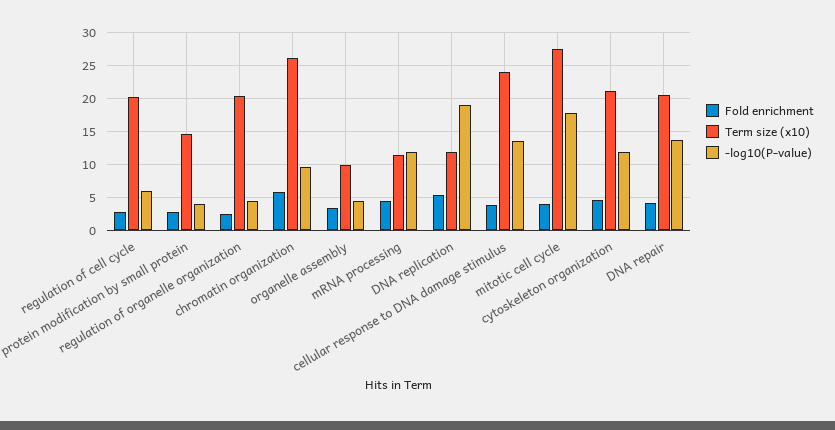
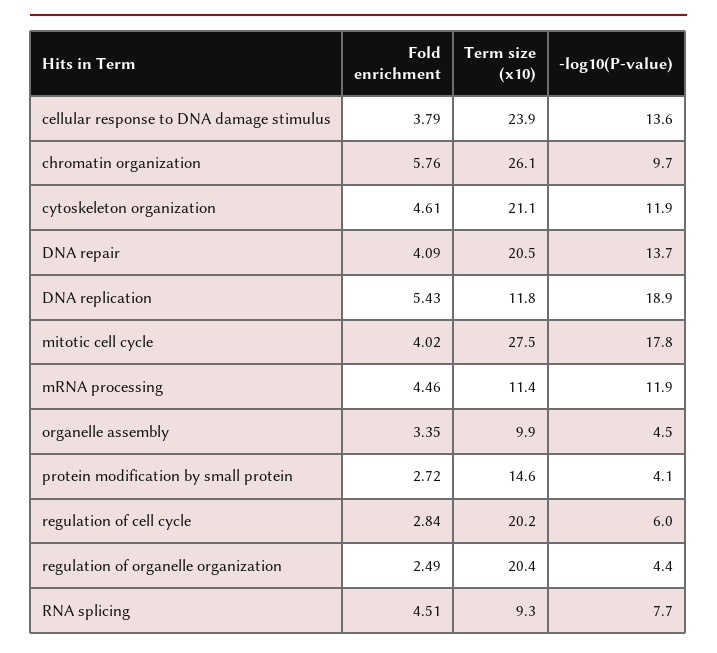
  {
    "Fold enrichment": {
      "regulation of cell cycle": 2.84,
      "protein modification by small protein": 2.72,
      "regulation of organelle organization": 2.49,
      "chromatin organization": 5.76,
      "organelle assembly": 3.35,
      "mRNA processing": 4.46,
      "DNA replication": 5.43,
      "cellular response to DNA damage stimulus": 3.79,
      "mitotic cell cycle": 4.02,
      "cytoskeleton organization": 4.61,
-     "DNA repair": 4.09
+     "DNA repair": 4.09,
+     "RNA splicing": 4.51
    },
    "Term size (x10)": {
      "regulation of cell cycle": 20.2,
      "protein modification by small protein": 14.6,
      "regulation of organelle organization": 20.4,
      "chromatin organization": 26.1,
      "organelle assembly": 9.9,
      "mRNA processing": 11.4,
      "DNA replication": 11.8,
      "cellular response to DNA damage stimulus": 23.9,
      "mitotic cell cycle": 27.5,
      "cytoskeleton organization": 21.1,
-     "DNA repair": 20.5
+     "DNA repair": 20.5,
+     "RNA splicing": 9.3
    },
    "-log10(P-value)": {
      "regulation of cell cycle": 6,
      "protein modification by small protein": 4.1,
      "regulation of organelle organization": 4.4,
      "chromatin organization": 9.7,
      "organelle assembly": 4.5,
      "mRNA processing": 11.9,
      "DNA replication": 18.9,
      "cellular response to DNA damage stimulus": 13.6,
      "mitotic cell cycle": 17.8,
      "cytoskeleton organization": 11.9,
-     "DNA repair": 13.7
+     "DNA repair": 13.7,
+     "RNA splicing": 7.7
    }
  }

